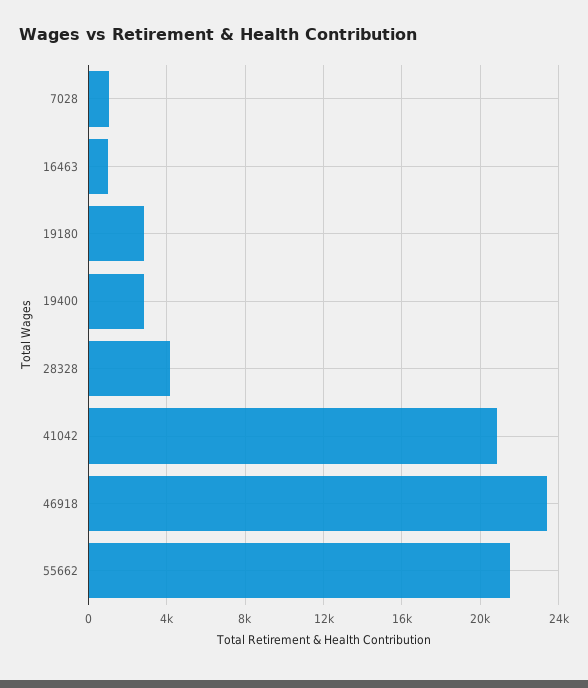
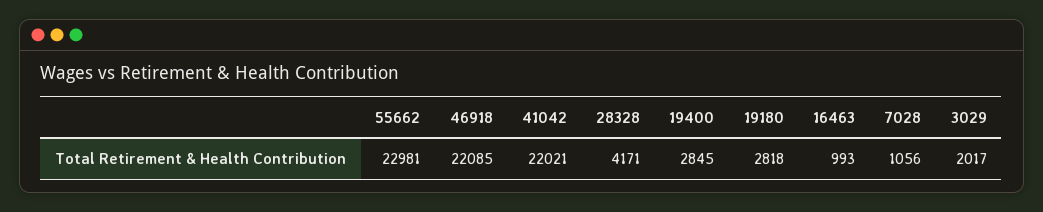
  {
    "7028": 1056,
    "16463": 993,
    "19180": 2818,
    "19400": 2845,
    "28328": 4171,
-   "41042": 21000,
+   "41042": 22021,
-   "46918": 23500,
+   "46918": 22085,
-   "55662": 21500
+   "55662": 22981,
+   "3029": 2017
  }

